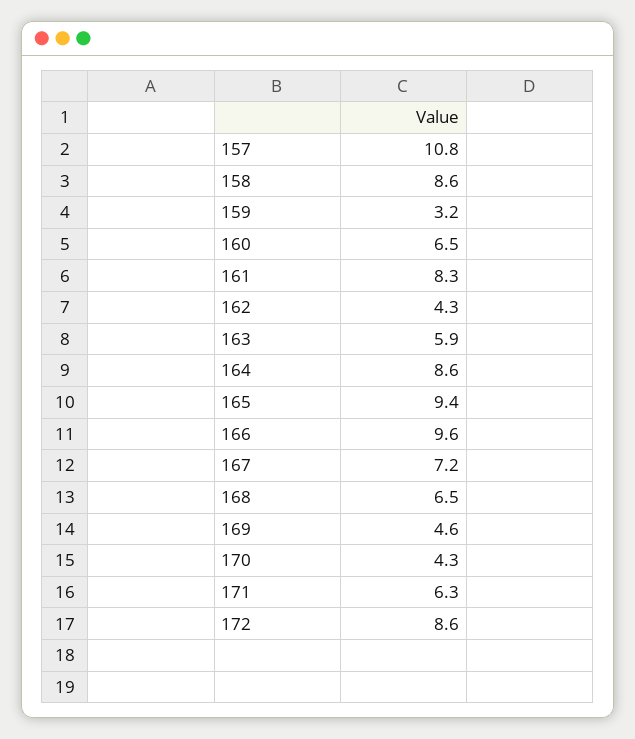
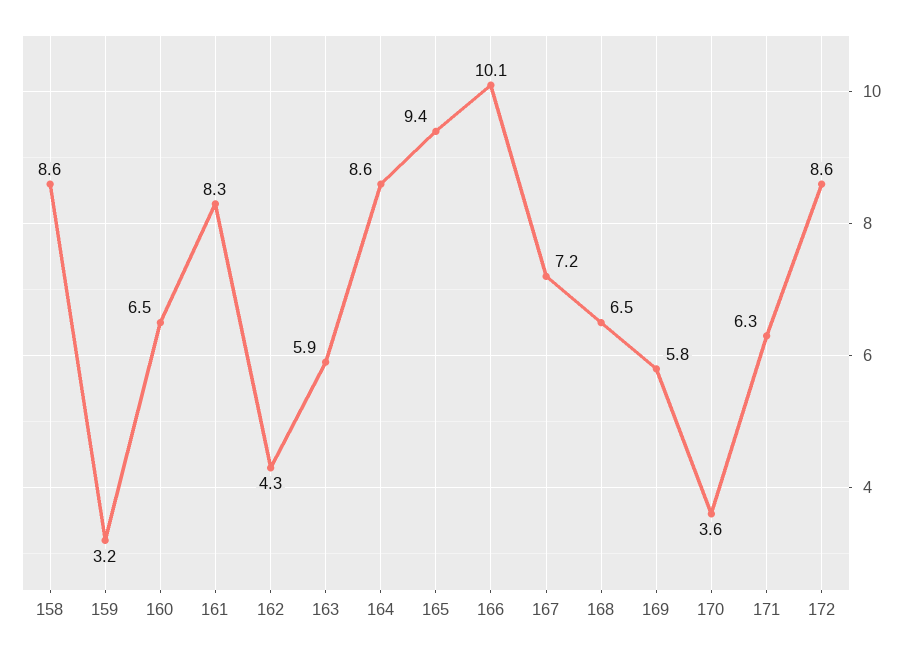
  {
-   "157": 10.8,
    "158": 8.6,
    "159": 3.2,
    "160": 6.5,
    "161": 8.3,
    "162": 4.3,
    "163": 5.9,
    "164": 8.6,
    "165": 9.4,
-   "166": 9.6,
+   "166": 10.1,
    "167": 7.2,
    "168": 6.5,
-   "169": 4.6,
+   "169": 5.8,
-   "170": 4.3,
+   "170": 3.6,
    "171": 6.3,
    "172": 8.6
  }

